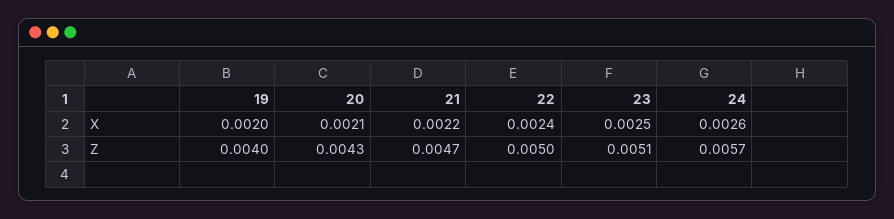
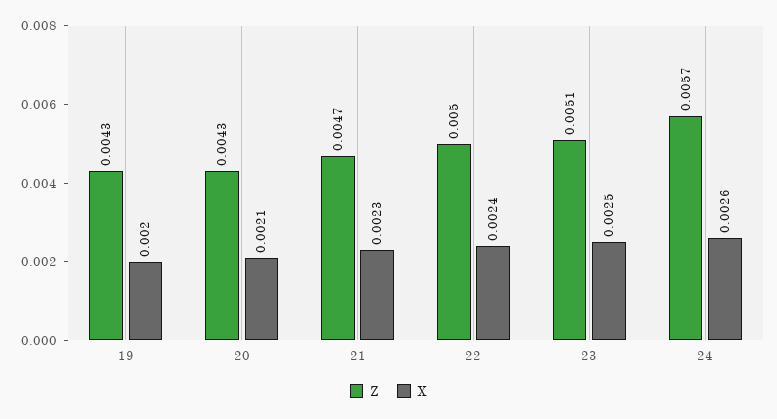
  {
    "X": {
      "19": 0.002,
      "20": 0.0021,
-     "21": 0.0022,
+     "21": 0.0023,
      "22": 0.0024,
      "23": 0.0025,
      "24": 0.0026
    },
    "Z": {
-     "19": 0.004,
+     "19": 0.0043,
      "20": 0.0043,
      "21": 0.0047,
      "22": 0.005,
      "23": 0.0051,
      "24": 0.0057
    }
  }

